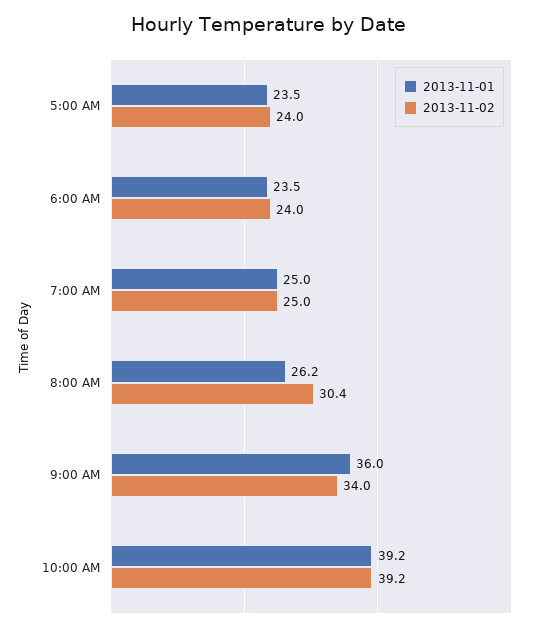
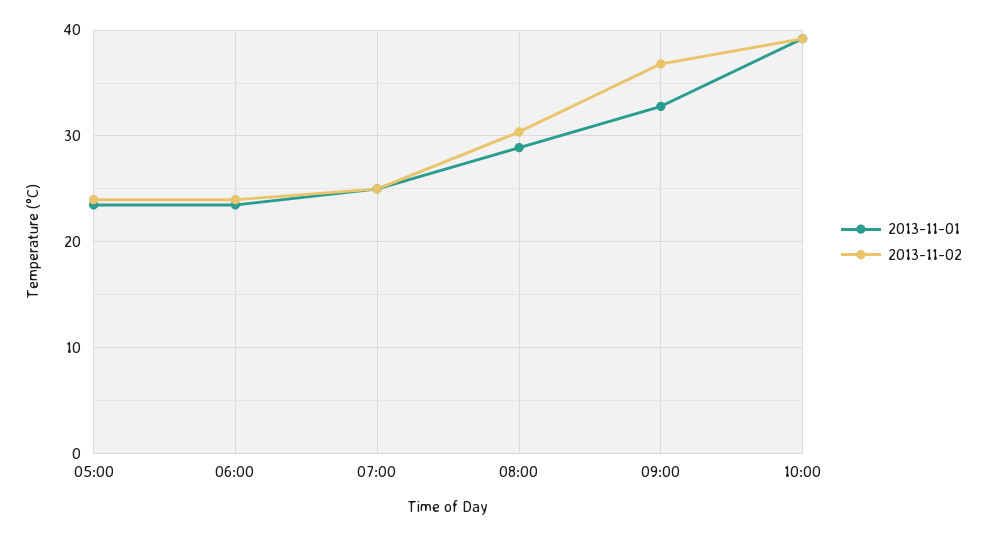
  {
    "2013-11-01": {
      "5:00 AM": 23.5,
      "6:00 AM": 23.5,
      "7:00 AM": 25,
-     "8:00 AM": 26.2,
+     "8:00 AM": 29,
-     "9:00 AM": 36,
+     "9:00 AM": 33,
      "10:00 AM": 39.2
    },
    "2013-11-02": {
      "5:00 AM": 24,
      "6:00 AM": 24,
      "7:00 AM": 25,
      "8:00 AM": 30.4,
-     "9:00 AM": 34,
+     "9:00 AM": 37,
      "10:00 AM": 39.2
    }
  }

